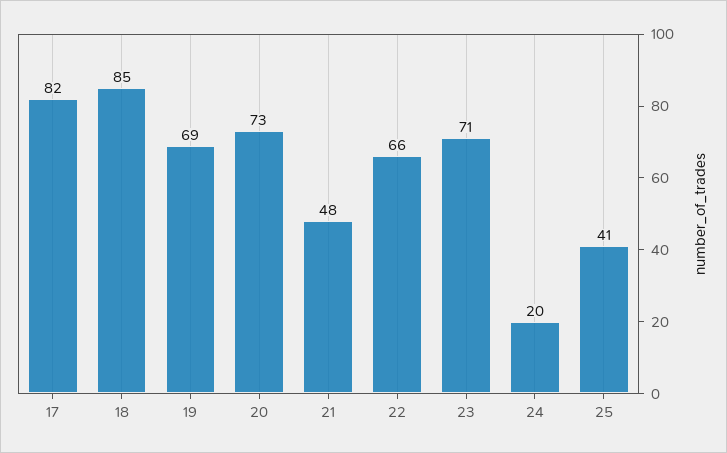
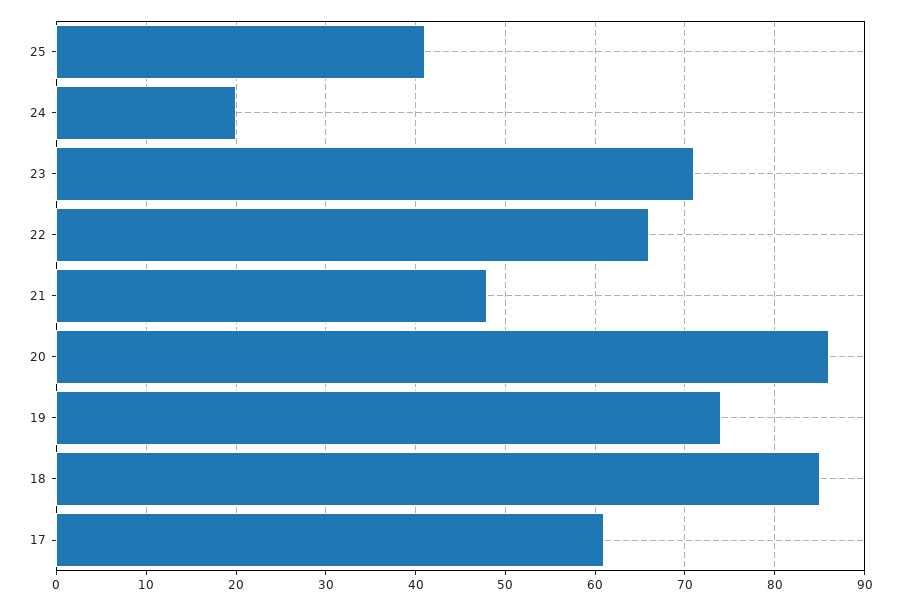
  {
-   "17": 82,
+   "17": 61,
    "18": 85,
-   "19": 69,
+   "19": 74,
-   "20": 73,
+   "20": 86,
    "21": 48,
    "22": 66,
    "23": 71,
    "24": 20,
    "25": 41
  }

